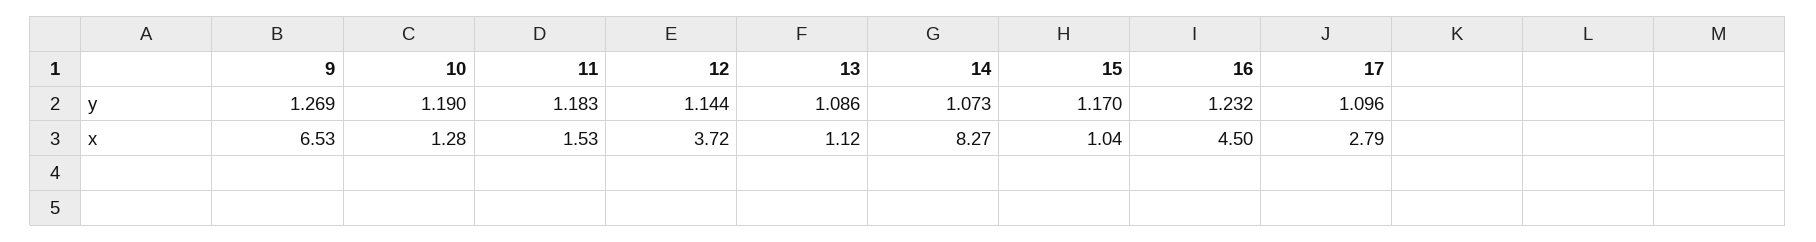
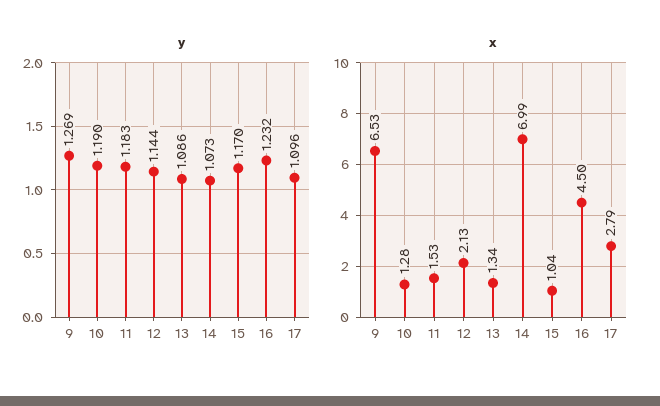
  {
    "y": {
      "9": 1.269,
      "10": 1.19,
      "11": 1.183,
      "12": 1.144,
      "13": 1.086,
      "14": 1.073,
      "15": 1.17,
      "16": 1.232,
      "17": 1.096
    },
    "x": {
      "9": 6.53,
      "10": 1.28,
      "11": 1.53,
-     "12": 3.72,
+     "12": 2.13,
-     "13": 1.12,
+     "13": 1.34,
-     "14": 8.27,
+     "14": 6.99,
      "15": 1.04,
      "16": 4.5,
      "17": 2.79
    }
  }

